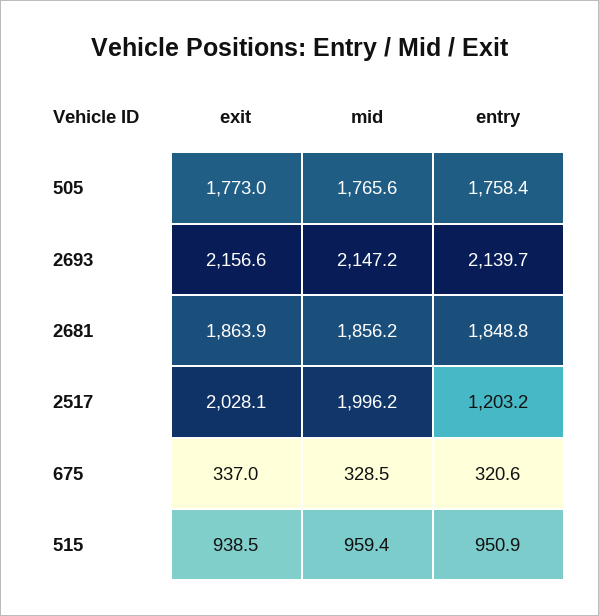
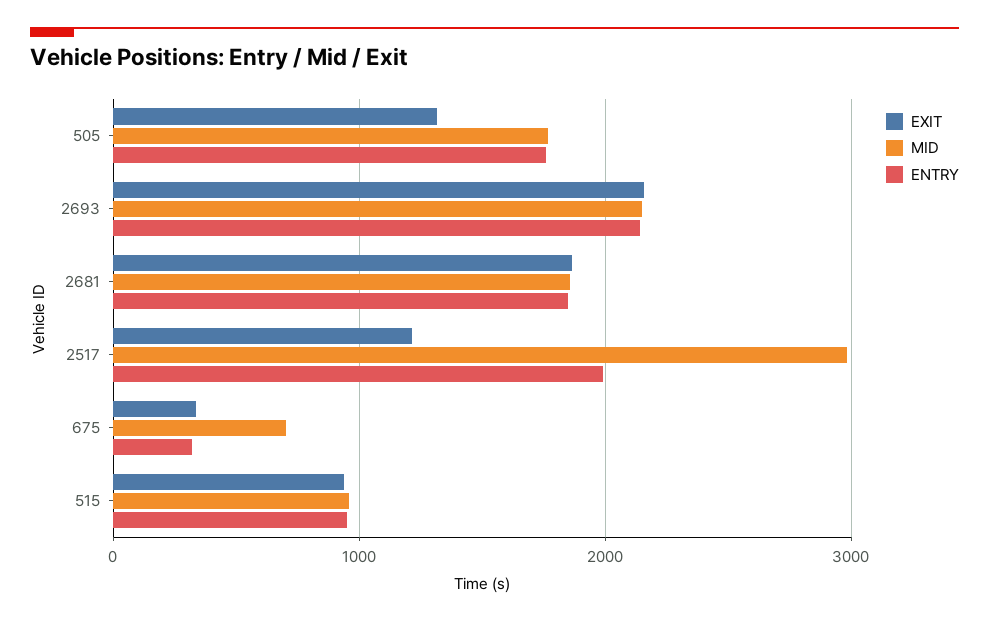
  {
    "exit": {
-     "505": 1773,
+     "505": 1300,
      "2693": 2156.6,
      "2681": 1863.9,
-     "2517": 2028.1,
+     "2517": 1200,
      "675": 337,
      "515": 938.5
    },
    "mid": {
      "505": 1765.6,
      "2693": 2147.2,
      "2681": 1856.2,
-     "2517": 1996.2,
+     "2517": 3000,
-     "675": 328.5,
+     "675": 700,
      "515": 959.4
    },
    "entry": {
      "505": 1758.4,
      "2693": 2139.7,
      "2681": 1848.8,
-     "2517": 1203.2,
+     "2517": 2000,
      "675": 320.6,
      "515": 950.9
    }
  }

